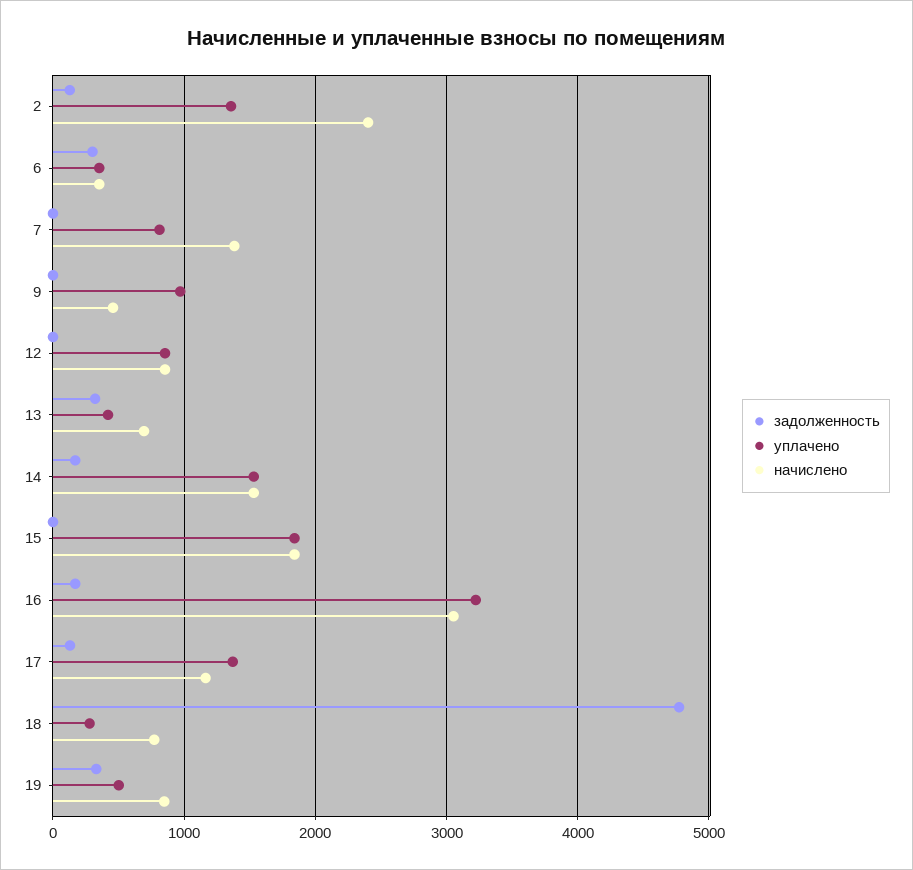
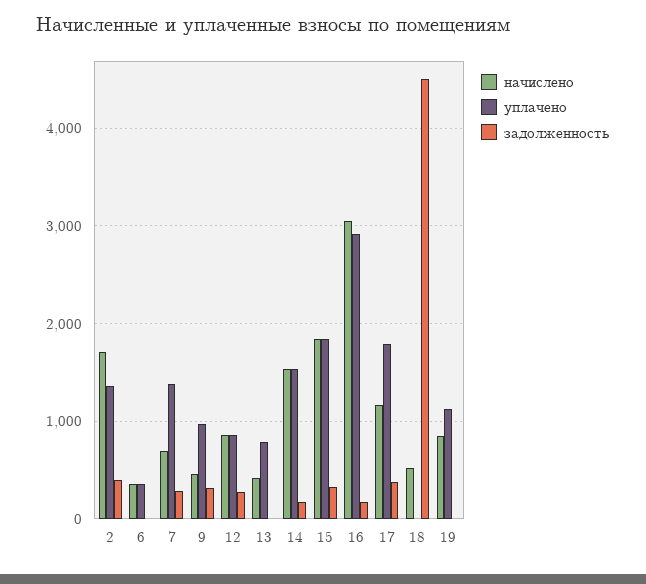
  {
    "задолженность": {
-     "2": 100,
+     "2": 400,
-     "6": 300,
+     "6": 0,
-     "7": 0,
+     "7": 300,
-     "9": 0,
+     "9": 300,
-     "12": 0,
+     "12": 300,
-     "13": 300,
+     "13": 0,
      "14": 200,
-     "15": 0,
+     "15": 300,
      "16": 200,
-     "17": 100,
+     "17": 400,
-     "18": 4800,
+     "18": 4500,
-     "19": 300
+     "19": 0
    },
    "уплачено": {
      "2": 1400,
      "6": 400,
-     "7": 800,
+     "7": 1400,
      "9": 1000,
      "12": 900,
-     "13": 400,
+     "13": 800,
      "14": 1500,
      "15": 1800,
-     "16": 3200,
+     "16": 2900,
-     "17": 1400,
+     "17": 1800,
-     "18": 300,
+     "18": 0,
-     "19": 500
+     "19": 1100
    },
    "начислено": {
-     "2": 2400,
+     "2": 1700,
      "6": 400,
-     "7": 1400,
+     "7": 700,
      "9": 500,
      "12": 900,
-     "13": 700,
+     "13": 400,
      "14": 1500,
      "15": 1800,
      "16": 3100,
      "17": 1200,
-     "18": 800,
+     "18": 500,
      "19": 800
    }
  }

